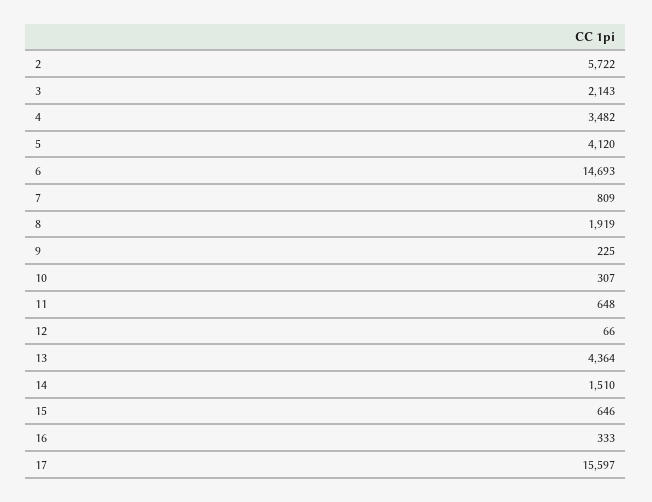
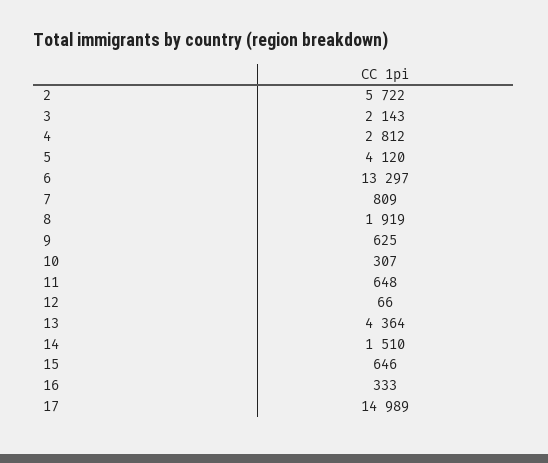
  {
    "2": 5722,
    "3": 2143,
-   "4": 3482,
+   "4": 2812,
    "5": 4120,
-   "6": 14693,
+   "6": 13297,
    "7": 809,
    "8": 1919,
-   "9": 225,
+   "9": 625,
    "10": 307,
    "11": 648,
    "12": 66,
    "13": 4364,
    "14": 1510,
    "15": 646,
    "16": 333,
-   "17": 15597
+   "17": 14989
  }

